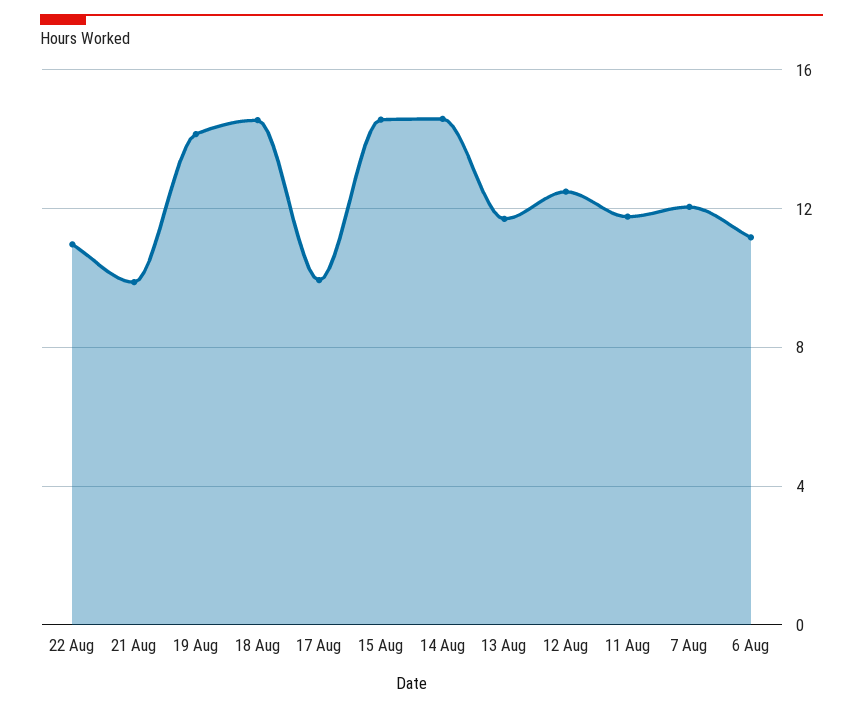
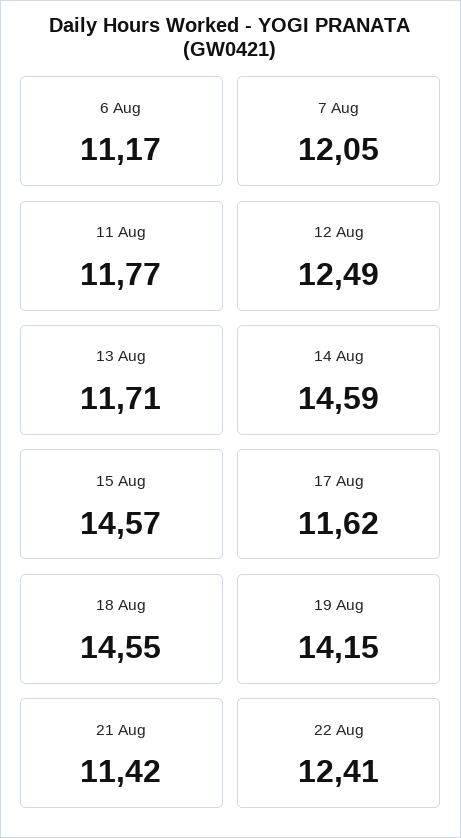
  {
-   "22 Aug": 11,
+   "22 Aug": 12.41,
-   "21 Aug": 10,
+   "21 Aug": 11.42,
    "19 Aug": 14.15,
    "18 Aug": 14.55,
-   "17 Aug": 10,
+   "17 Aug": 11.62,
    "15 Aug": 14.57,
    "14 Aug": 14.59,
    "13 Aug": 11.71,
    "12 Aug": 12.49,
    "11 Aug": 11.77,
    "7 Aug": 12.05,
    "6 Aug": 11.17
  }

